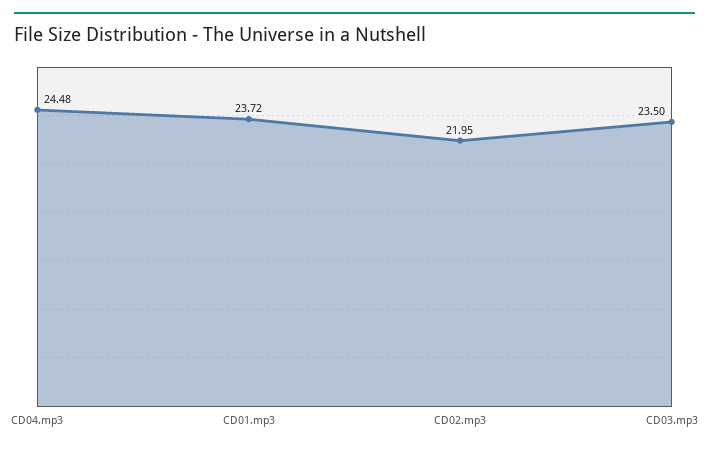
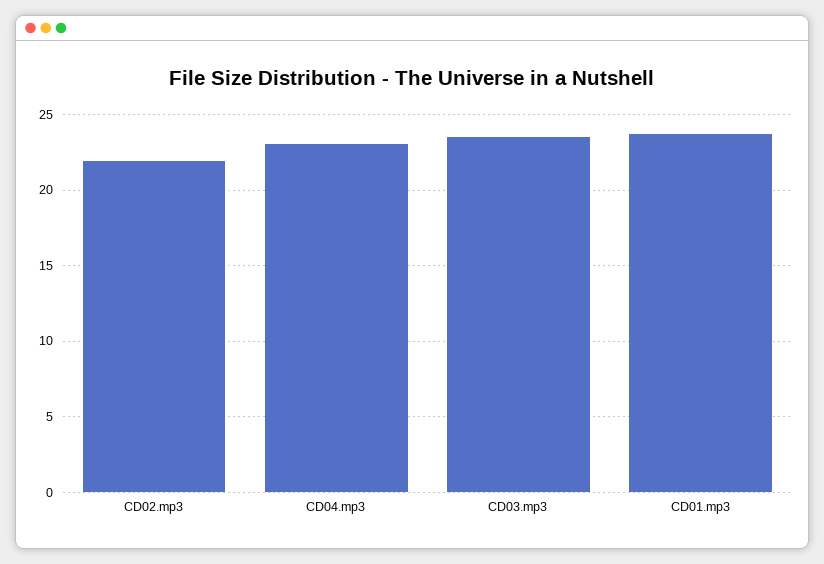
  {
-   "CD04.mp3": 24.48,
+   "CD04.mp3": 23,
    "CD01.mp3": 23.72,
    "CD02.mp3": 21.95,
    "CD03.mp3": 23.5
  }

